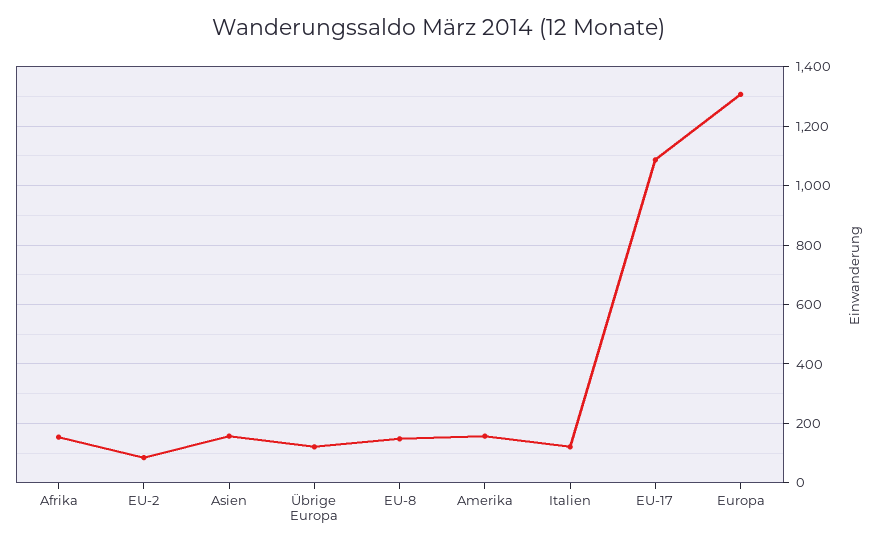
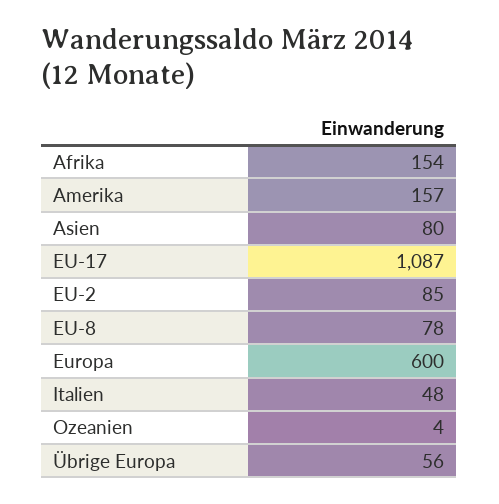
  {
    "Afrika": 154,
    "EU-2": 85,
-   "Asien": 150,
+   "Asien": 80,
-   "Übrige Europa": 125,
+   "Übrige Europa": 56,
-   "EU-8": 150,
+   "EU-8": 78,
    "Amerika": 157,
-   "Italien": 125,
+   "Italien": 48,
    "EU-17": 1087,
-   "Europa": 1300
+   "Europa": 600,
+   "Ozeanien": 4
  }

